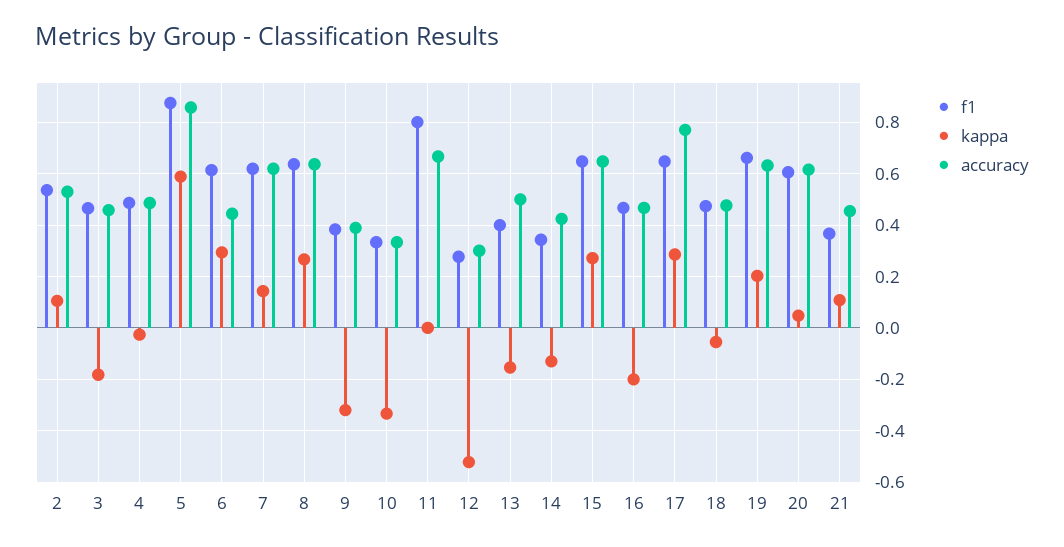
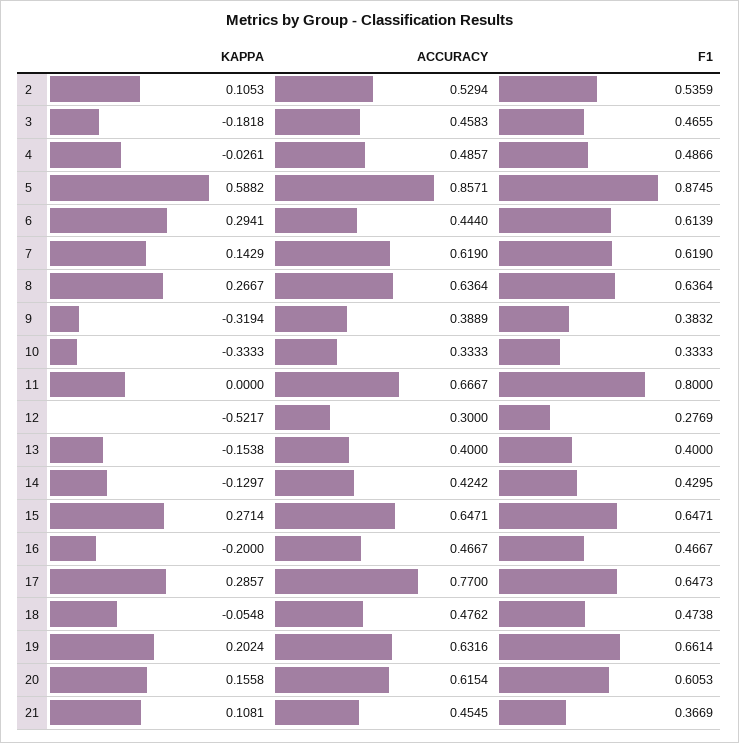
  {
    "f1": {
      "2": 0.5359,
      "3": 0.4655,
      "4": 0.4866,
      "5": 0.8745,
      "6": 0.6139,
      "7": 0.619,
      "8": 0.6364,
      "9": 0.3832,
      "10": 0.3333,
      "11": 0.8,
      "12": 0.2769,
      "13": 0.4,
-     "14": 0.35,
+     "14": 0.4295,
      "15": 0.6471,
      "16": 0.4667,
      "17": 0.6473,
      "18": 0.4738,
      "19": 0.6614,
      "20": 0.6053,
      "21": 0.3669
    },
    "kappa": {
      "2": 0.1053,
      "3": -0.1818,
      "4": -0.0261,
      "5": 0.5882,
      "6": 0.2941,
      "7": 0.1429,
      "8": 0.2667,
      "9": -0.3194,
      "10": -0.3333,
      "11": 0,
      "12": -0.5217,
      "13": -0.1538,
      "14": -0.1297,
      "15": 0.2714,
      "16": -0.2,
      "17": 0.2857,
      "18": -0.0548,
      "19": 0.2024,
-     "20": 0.05,
+     "20": 0.1558,
      "21": 0.1081
    },
    "accuracy": {
      "2": 0.5294,
      "3": 0.4583,
      "4": 0.4857,
      "5": 0.8571,
      "6": 0.444,
      "7": 0.619,
      "8": 0.6364,
      "9": 0.3889,
      "10": 0.3333,
      "11": 0.6667,
      "12": 0.3,
-     "13": 0.5,
+     "13": 0.4,
      "14": 0.4242,
      "15": 0.6471,
      "16": 0.4667,
      "17": 0.77,
      "18": 0.4762,
      "19": 0.6316,
      "20": 0.6154,
      "21": 0.4545
    }
  }

